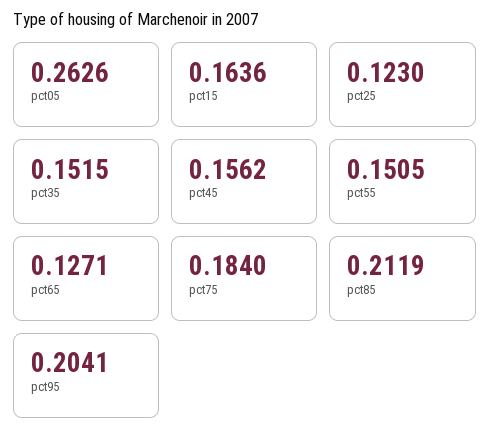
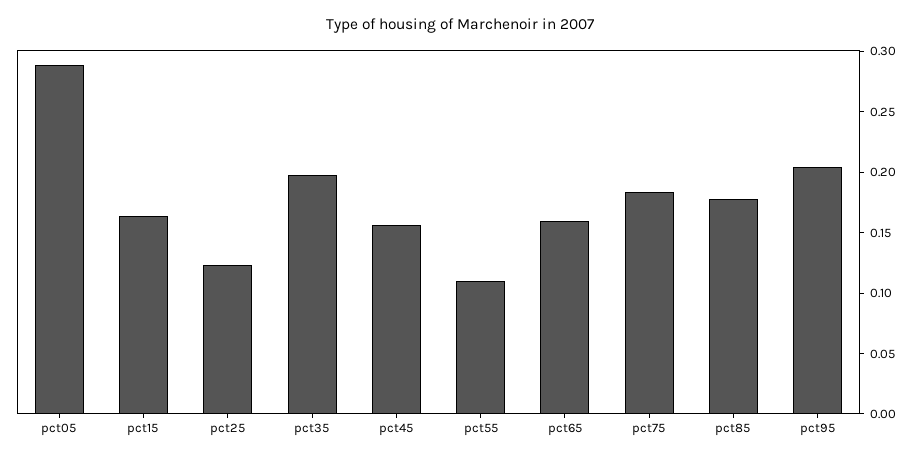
  {
-   "pct05": 0.2626,
+   "pct05": 0.29,
    "pct15": 0.1636,
    "pct25": 0.123,
-   "pct35": 0.1515,
+   "pct35": 0.2,
    "pct45": 0.1562,
-   "pct55": 0.1505,
+   "pct55": 0.11,
-   "pct65": 0.1271,
+   "pct65": 0.16,
    "pct75": 0.184,
-   "pct85": 0.2119,
+   "pct85": 0.18,
    "pct95": 0.2041
  }

